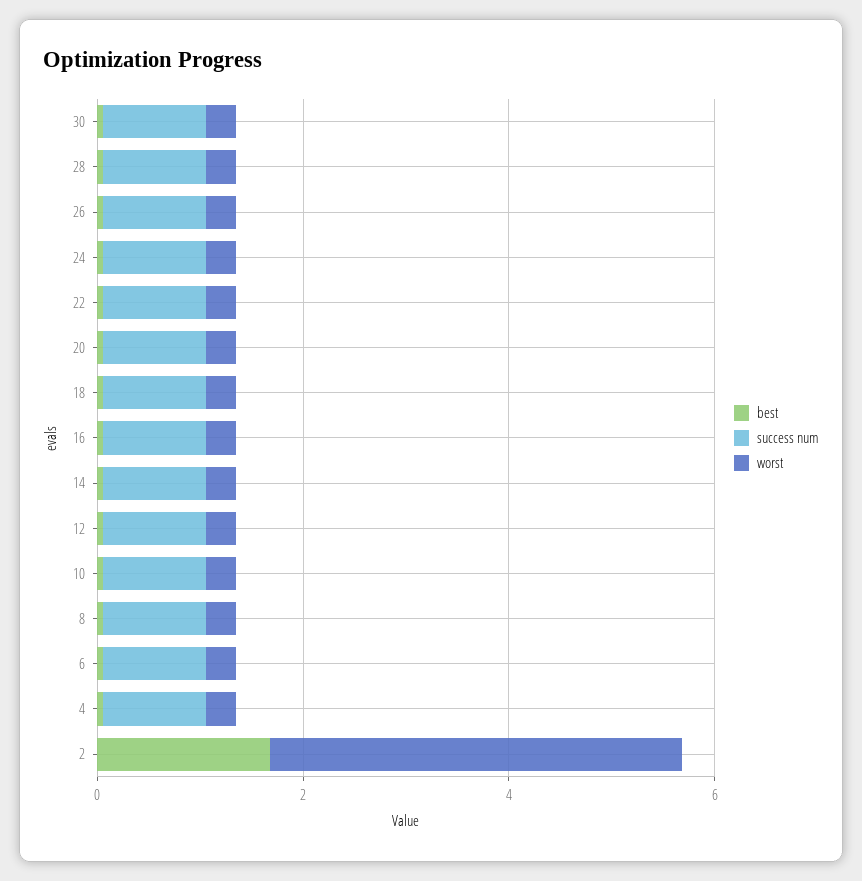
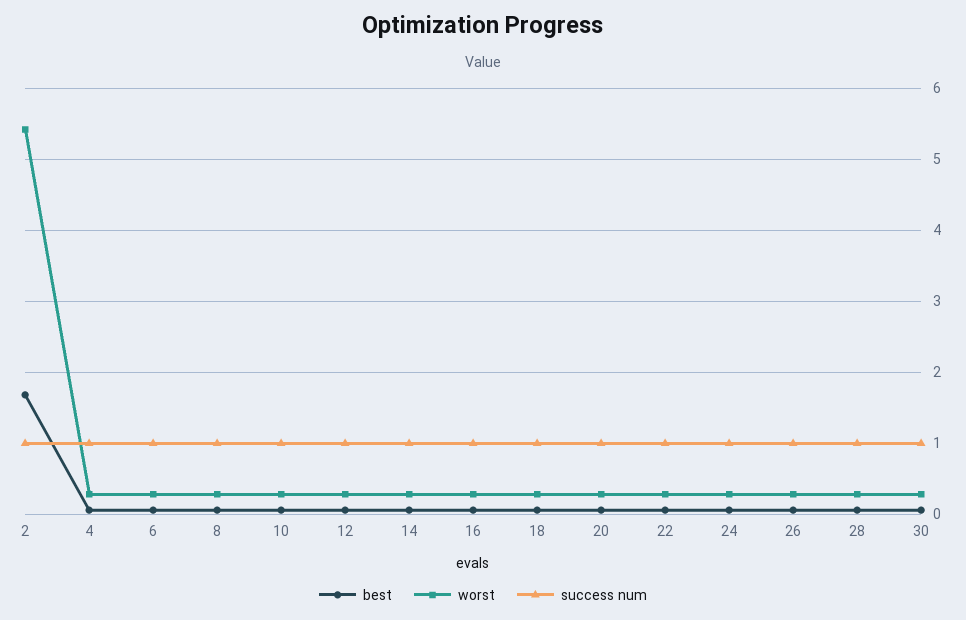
  {
    "best": {
      "30": 0.1,
      "28": 0.1,
      "26": 0.1,
      "24": 0.1,
      "22": 0.1,
      "20": 0.1,
      "18": 0.1,
      "16": 0.1,
      "14": 0.1,
      "12": 0.1,
      "10": 0.1,
      "8": 0.1,
      "6": 0.1,
      "4": 0.1,
      "2": 1.7
    },
    "success num": {
      "30": 1,
      "28": 1,
      "26": 1,
      "24": 1,
      "22": 1,
      "20": 1,
      "18": 1,
      "16": 1,
      "14": 1,
      "12": 1,
      "10": 1,
      "8": 1,
      "6": 1,
      "4": 1,
-     "2": 0
+     "2": 1
    },
    "worst": {
      "30": 0.3,
      "28": 0.3,
      "26": 0.3,
      "24": 0.3,
      "22": 0.3,
      "20": 0.3,
      "18": 0.3,
      "16": 0.3,
      "14": 0.3,
      "12": 0.3,
      "10": 0.3,
      "8": 0.3,
      "6": 0.3,
      "4": 0.3,
-     "2": 4
+     "2": 5.4
    }
  }

